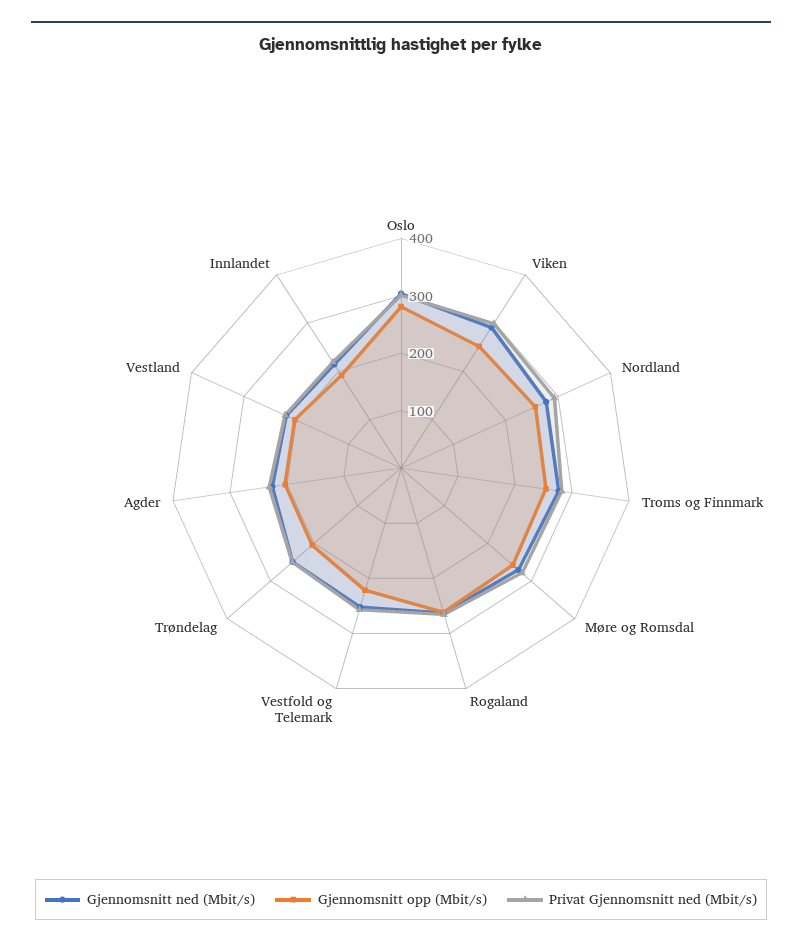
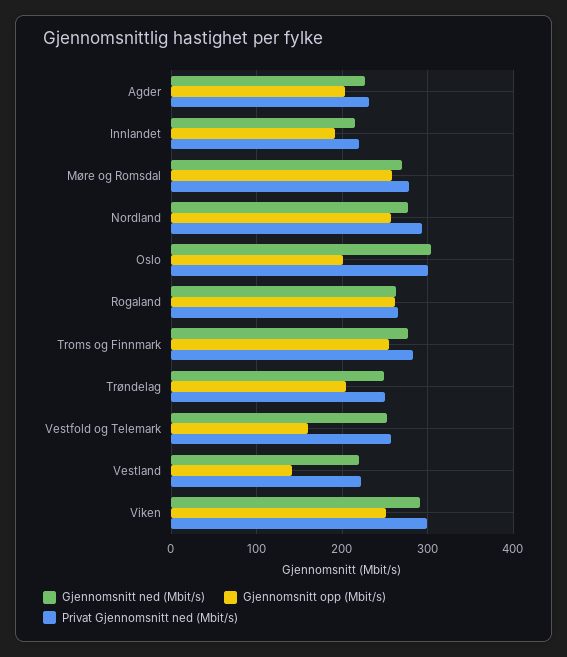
  {
    "Gjennomsnitt ned (Mbit/s)": {
      "Oslo": 300,
      "Viken": 290,
      "Nordland": 280,
      "Troms og Finnmark": 280,
      "Møre og Romsdal": 270,
      "Rogaland": 260,
      "Vestfold og Telemark": 250,
      "Trøndelag": 250,
      "Agder": 230,
      "Vestland": 220,
      "Innlandet": 210
    },
    "Gjennomsnitt opp (Mbit/s)": {
-     "Oslo": 280,
+     "Oslo": 200,
      "Viken": 250,
      "Nordland": 260,
      "Troms og Finnmark": 250,
      "Møre og Romsdal": 260,
      "Rogaland": 260,
-     "Vestfold og Telemark": 220,
+     "Vestfold og Telemark": 160,
      "Trøndelag": 200,
      "Agder": 200,
-     "Vestland": 200,
+     "Vestland": 140,
      "Innlandet": 190
    },
    "Privat Gjennomsnitt ned (Mbit/s)": {
      "Oslo": 300,
      "Viken": 300,
      "Nordland": 290,
      "Troms og Finnmark": 280,
      "Møre og Romsdal": 280,
      "Rogaland": 270,
      "Vestfold og Telemark": 260,
      "Trøndelag": 250,
      "Agder": 230,
      "Vestland": 220,
      "Innlandet": 220
    }
  }

